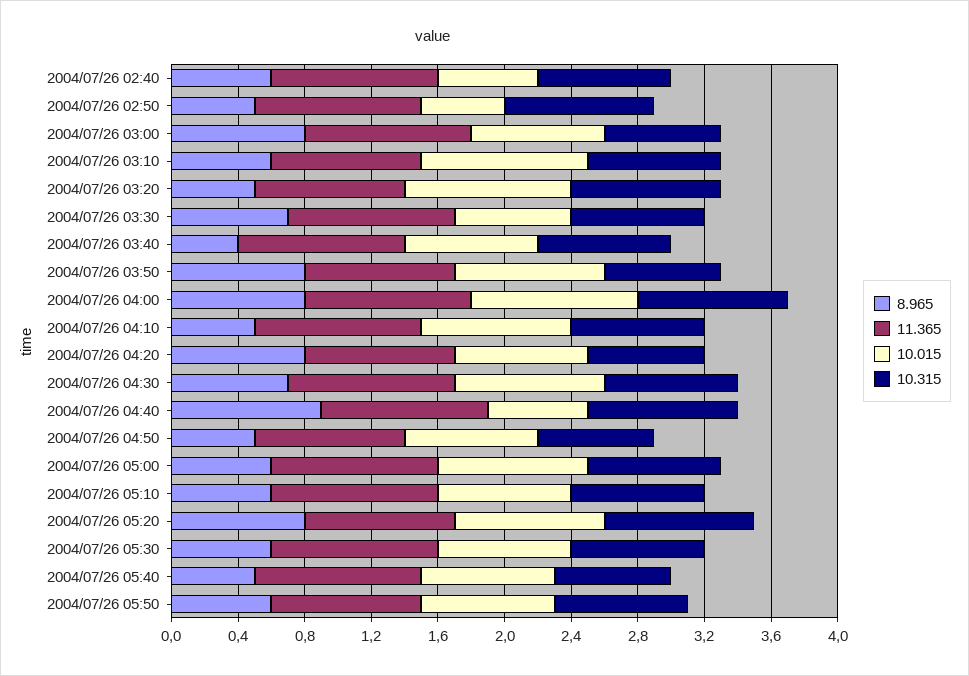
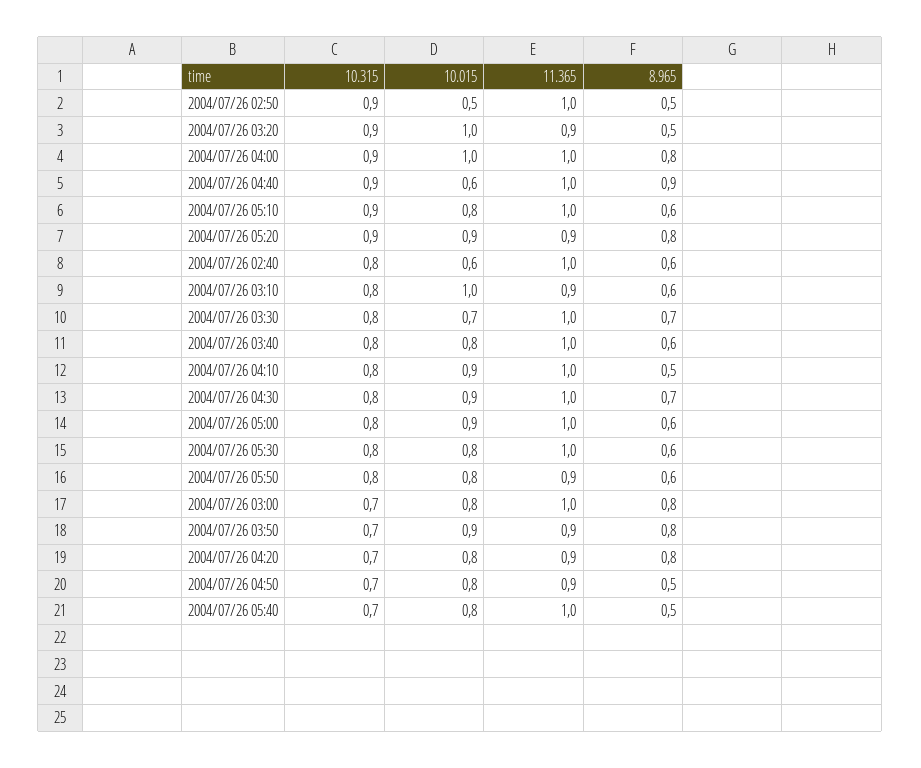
  {
    "8.965": {
      "2004/07/26 02:40": 0.6,
      "2004/07/26 02:50": 0.5,
      "2004/07/26 03:00": 0.8,
      "2004/07/26 03:10": 0.6,
      "2004/07/26 03:20": 0.5,
      "2004/07/26 03:30": 0.7,
-     "2004/07/26 03:40": 0.4,
+     "2004/07/26 03:40": 0.6,
      "2004/07/26 03:50": 0.8,
      "2004/07/26 04:00": 0.8,
      "2004/07/26 04:10": 0.5,
      "2004/07/26 04:20": 0.8,
      "2004/07/26 04:30": 0.7,
      "2004/07/26 04:40": 0.9,
      "2004/07/26 04:50": 0.5,
      "2004/07/26 05:00": 0.6,
      "2004/07/26 05:10": 0.6,
      "2004/07/26 05:20": 0.8,
      "2004/07/26 05:30": 0.6,
      "2004/07/26 05:40": 0.5,
      "2004/07/26 05:50": 0.6
    },
    "11.365": {
      "2004/07/26 02:40": 1,
      "2004/07/26 02:50": 1,
      "2004/07/26 03:00": 1,
      "2004/07/26 03:10": 0.9,
      "2004/07/26 03:20": 0.9,
      "2004/07/26 03:30": 1,
      "2004/07/26 03:40": 1,
      "2004/07/26 03:50": 0.9,
      "2004/07/26 04:00": 1,
      "2004/07/26 04:10": 1,
      "2004/07/26 04:20": 0.9,
      "2004/07/26 04:30": 1,
      "2004/07/26 04:40": 1,
      "2004/07/26 04:50": 0.9,
      "2004/07/26 05:00": 1,
      "2004/07/26 05:10": 1,
      "2004/07/26 05:20": 0.9,
      "2004/07/26 05:30": 1,
      "2004/07/26 05:40": 1,
      "2004/07/26 05:50": 0.9
    },
    "10.015": {
      "2004/07/26 02:40": 0.6,
      "2004/07/26 02:50": 0.5,
      "2004/07/26 03:00": 0.8,
      "2004/07/26 03:10": 1,
      "2004/07/26 03:20": 1,
      "2004/07/26 03:30": 0.7,
      "2004/07/26 03:40": 0.8,
      "2004/07/26 03:50": 0.9,
      "2004/07/26 04:00": 1,
      "2004/07/26 04:10": 0.9,
      "2004/07/26 04:20": 0.8,
      "2004/07/26 04:30": 0.9,
      "2004/07/26 04:40": 0.6,
      "2004/07/26 04:50": 0.8,
      "2004/07/26 05:00": 0.9,
      "2004/07/26 05:10": 0.8,
      "2004/07/26 05:20": 0.9,
      "2004/07/26 05:30": 0.8,
      "2004/07/26 05:40": 0.8,
      "2004/07/26 05:50": 0.8
    },
    "10.315": {
      "2004/07/26 02:40": 0.8,
      "2004/07/26 02:50": 0.9,
      "2004/07/26 03:00": 0.7,
      "2004/07/26 03:10": 0.8,
      "2004/07/26 03:20": 0.9,
      "2004/07/26 03:30": 0.8,
      "2004/07/26 03:40": 0.8,
      "2004/07/26 03:50": 0.7,
      "2004/07/26 04:00": 0.9,
      "2004/07/26 04:10": 0.8,
      "2004/07/26 04:20": 0.7,
      "2004/07/26 04:30": 0.8,
      "2004/07/26 04:40": 0.9,
      "2004/07/26 04:50": 0.7,
      "2004/07/26 05:00": 0.8,
-     "2004/07/26 05:10": 0.8,
+     "2004/07/26 05:10": 0.9,
      "2004/07/26 05:20": 0.9,
      "2004/07/26 05:30": 0.8,
      "2004/07/26 05:40": 0.7,
      "2004/07/26 05:50": 0.8
    }
  }

